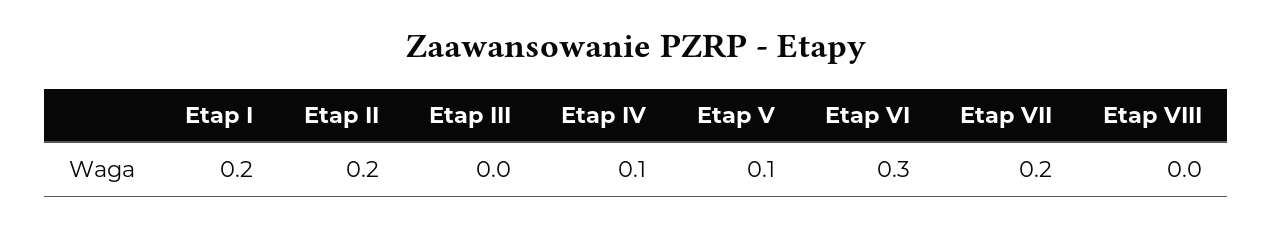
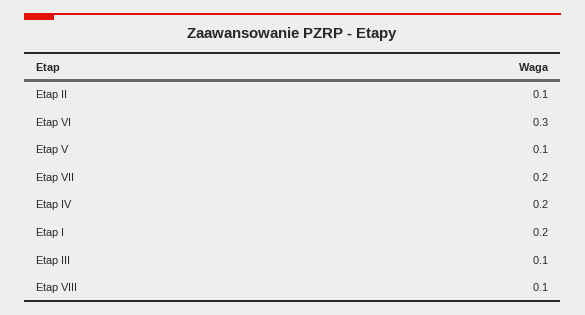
  {
    "Etap I": 0.2,
-   "Etap II": 0.2,
+   "Etap II": 0.1,
-   "Etap III": 0,
+   "Etap III": 0.1,
-   "Etap IV": 0.1,
+   "Etap IV": 0.2,
    "Etap V": 0.1,
    "Etap VI": 0.3,
    "Etap VII": 0.2,
-   "Etap VIII": 0
+   "Etap VIII": 0.1
  }

